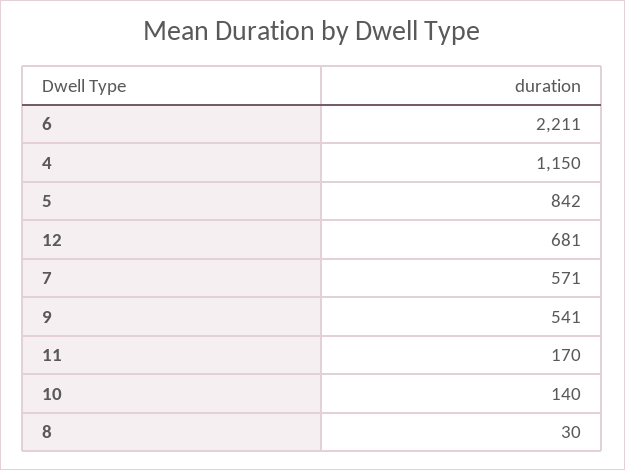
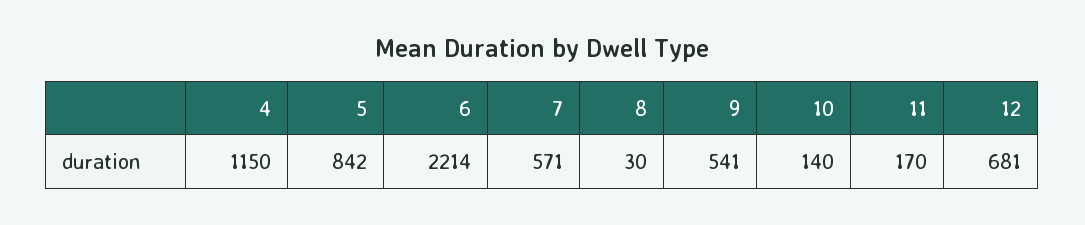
  {
-   "6": 2211,
+   "6": 2214,
    "4": 1150,
    "5": 842,
    "12": 681,
    "7": 571,
    "9": 541,
    "11": 170,
    "10": 140,
    "8": 30
  }

